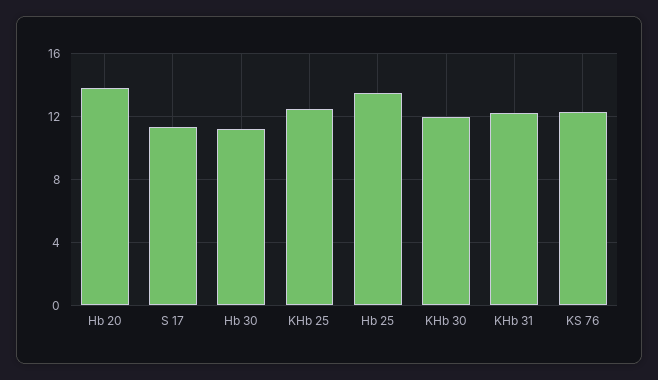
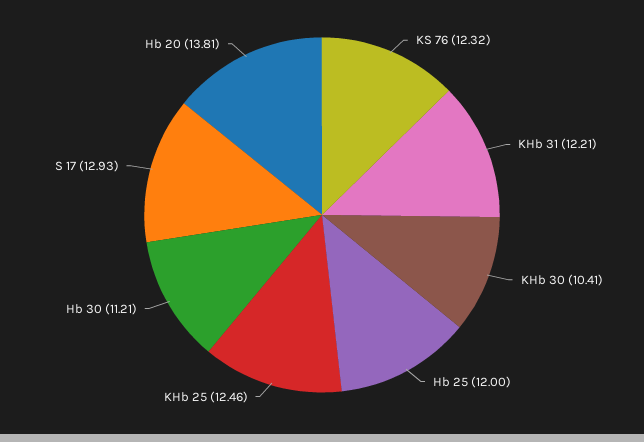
  {
    "Hb 20": 13.81,
-   "S 17": 11.5,
+   "S 17": 12.93,
    "Hb 30": 11.21,
    "KHb 25": 12.46,
-   "Hb 25": 13.5,
+   "Hb 25": 12,
-   "KHb 30": 12,
+   "KHb 30": 10.41,
    "KHb 31": 12.21,
    "KS 76": 12.32
  }

